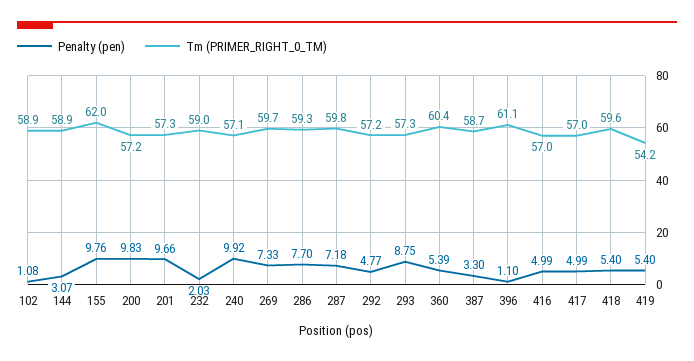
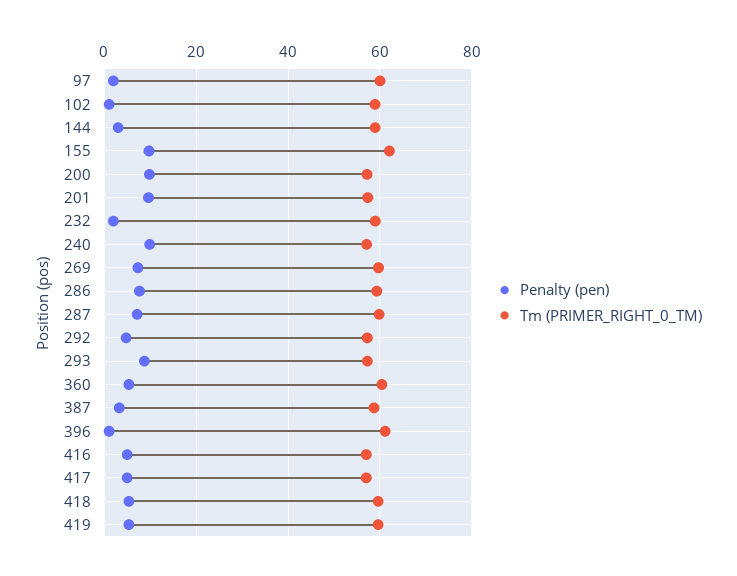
  {
    "Penalty (pen)": {
      "102": 1.08,
      "144": 3.07,
      "155": 9.76,
      "200": 9.83,
      "201": 9.66,
      "232": 2.03,
      "240": 9.92,
      "269": 7.33,
      "286": 7.7,
      "287": 7.18,
      "292": 4.77,
      "293": 8.75,
      "360": 5.39,
      "387": 3.3,
      "396": 1.1,
      "416": 4.99,
      "417": 4.99,
      "418": 5.4,
-     "419": 5.4
+     "419": 5.4,
+     "97": 2
    },
    "Tm (PRIMER_RIGHT_0_TM)": {
      "102": 58.9,
      "144": 58.9,
      "155": 62,
      "200": 57.2,
      "201": 57.3,
      "232": 59,
      "240": 57.1,
      "269": 59.7,
      "286": 59.3,
      "287": 59.8,
      "292": 57.2,
      "293": 57.3,
      "360": 60.4,
      "387": 58.7,
      "396": 61.1,
      "416": 57,
      "417": 57,
      "418": 59.6,
-     "419": 54.2
+     "419": 60,
+     "97": 60
    }
  }

